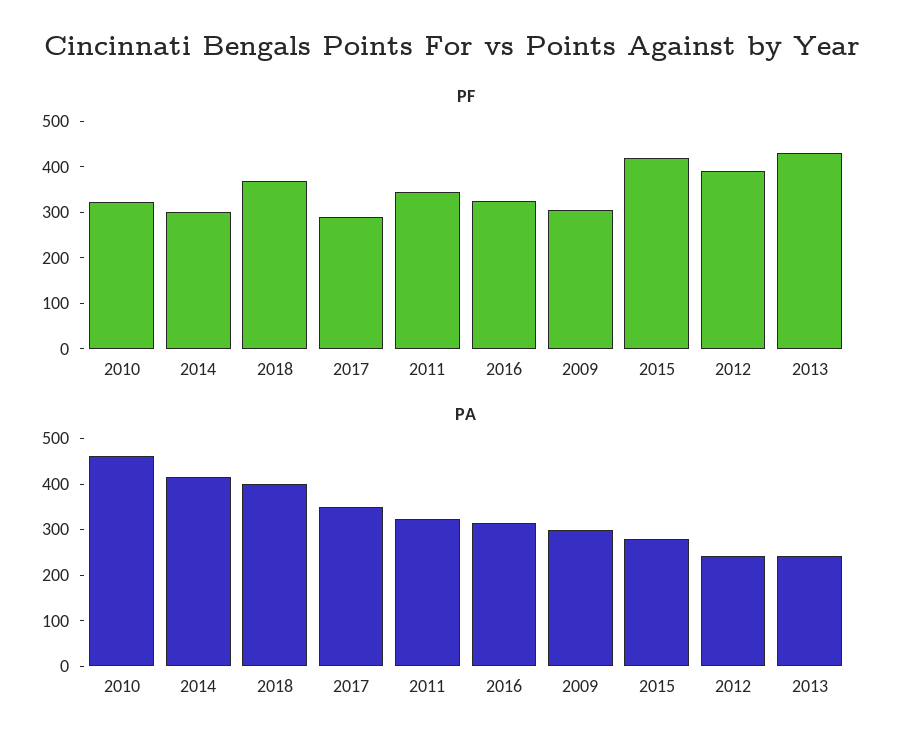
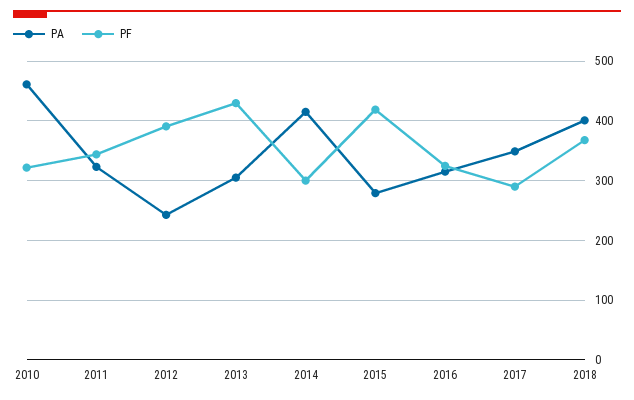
  {
    "PF": {
      "2010": 320,
      "2014": 300,
      "2018": 360,
      "2017": 300,
      "2011": 340,
      "2016": 320,
-     "2009": 300,
      "2015": 420,
      "2012": 400,
      "2013": 440
    },
    "PA": {
      "2010": 460,
      "2014": 420,
      "2018": 400,
      "2017": 340,
      "2011": 320,
      "2016": 320,
-     "2009": 300,
      "2015": 280,
      "2012": 240,
-     "2013": 240
+     "2013": 300
    }
  }

